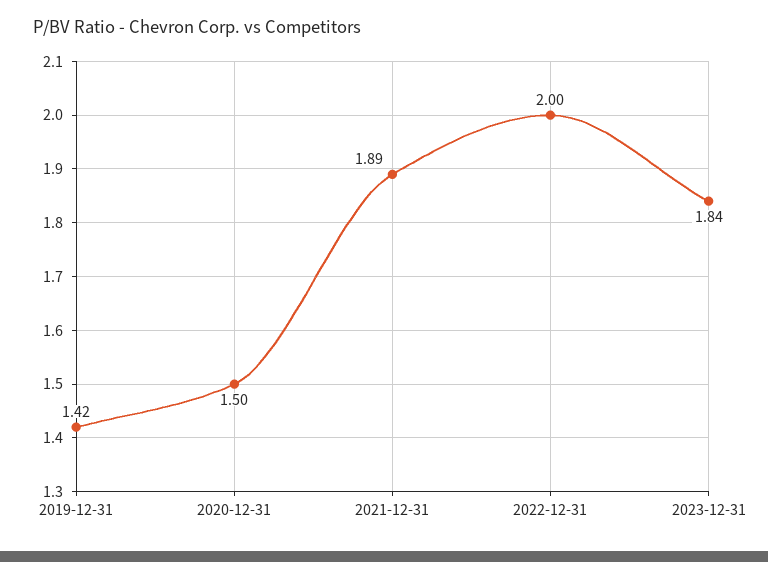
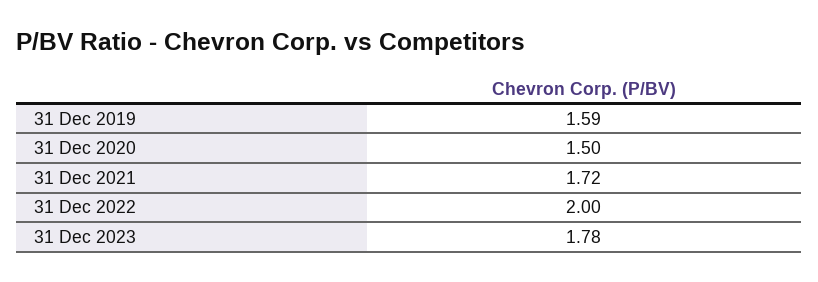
  {
-   "2019-12-31": 1.42,
+   "2019-12-31": 1.59,
    "2020-12-31": 1.5,
-   "2021-12-31": 1.89,
+   "2021-12-31": 1.72,
    "2022-12-31": 2,
-   "2023-12-31": 1.84
+   "2023-12-31": 1.78
  }

